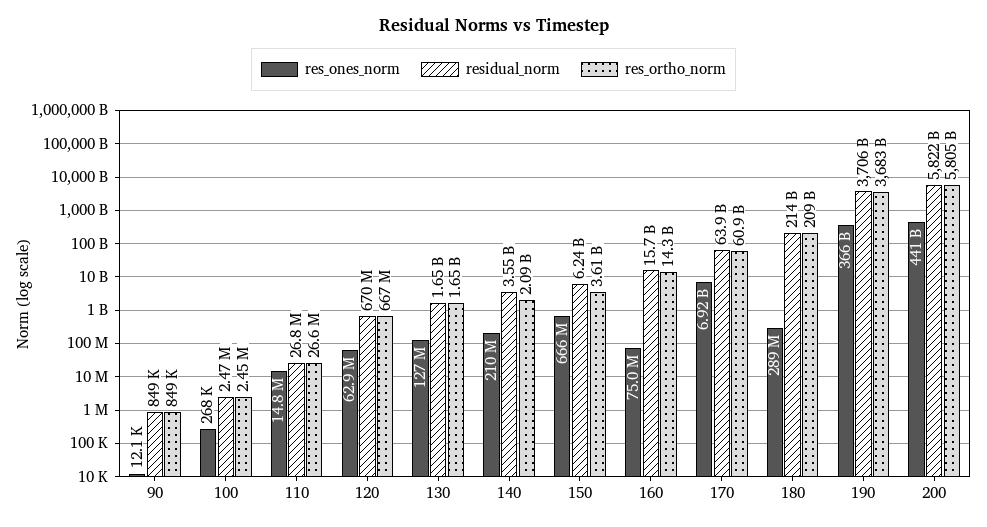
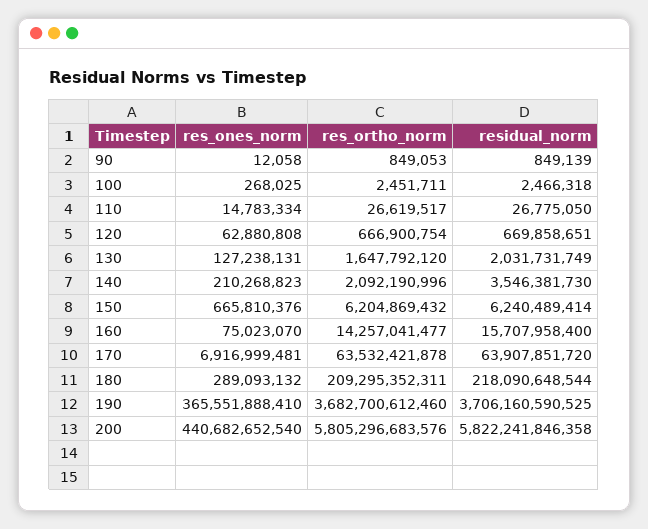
  {
    "res_ones_norm": {
      "90": 12058,
      "100": 268025,
      "110": 14783334,
      "120": 62880808,
      "130": 127238131,
      "140": 210268823,
      "150": 665810376,
      "160": 75023070,
      "170": 6916999481,
      "180": 289093132,
      "190": 365551888410,
      "200": 440682652540
    },
    "residual_norm": {
      "90": 849139,
      "100": 2466318,
      "110": 26775050,
      "120": 669858651,
-     "130": 1650000000,
+     "130": 2031731749,
      "140": 3546381730,
      "150": 6240489414,
      "160": 15707958400,
      "170": 63907851720,
-     "180": 214000000000,
+     "180": 218090648544,
      "190": 3706160590525,
      "200": 5822241846358
    },
    "res_ortho_norm": {
      "90": 849053,
      "100": 2451711,
      "110": 26619517,
      "120": 666900754,
      "130": 1647792120,
      "140": 2092190996,
-     "150": 3610000000,
+     "150": 6204869432,
      "160": 14257041477,
-     "170": 60900000000,
+     "170": 63532421878,
      "180": 209295352311,
      "190": 3682700612460,
      "200": 5805296683576
    }
  }

